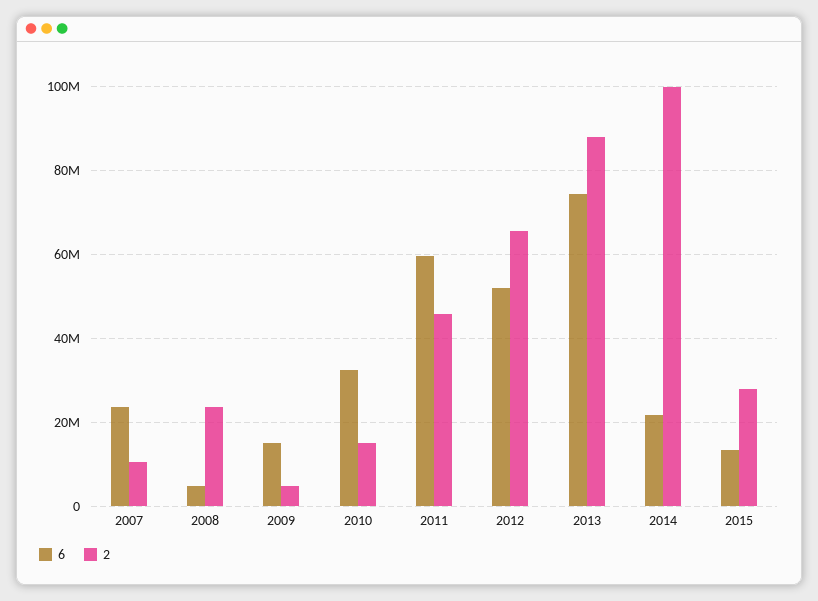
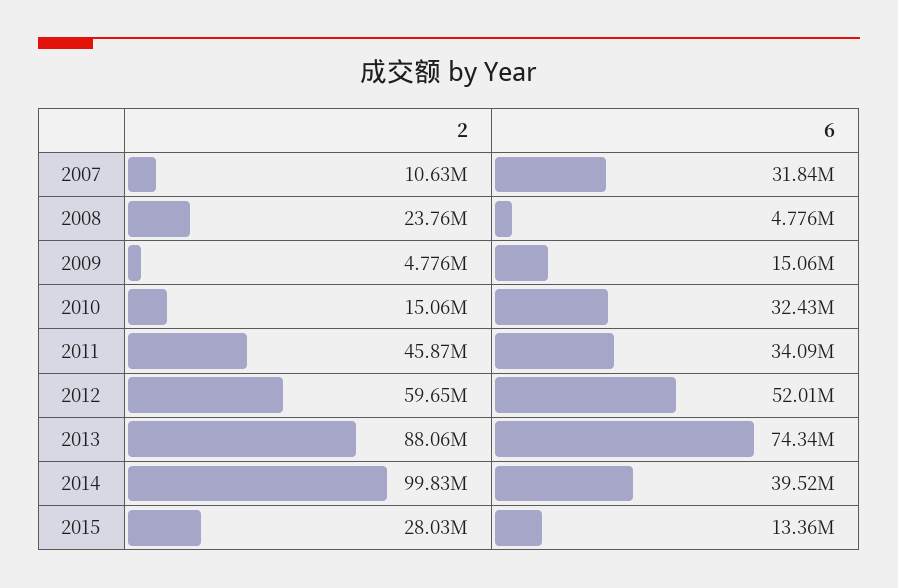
  {
    "6": {
-     "2007": 24000000,
+     "2007": 31840000,
      "2008": 4776000,
      "2009": 15060000,
      "2010": 32430000,
-     "2011": 60000000,
+     "2011": 34090000,
      "2012": 52010000,
      "2013": 74340000,
-     "2014": 22000000,
+     "2014": 39520000,
      "2015": 13360000
    },
    "2": {
      "2007": 10630000,
      "2008": 23760000,
      "2009": 4776000,
      "2010": 15060000,
      "2011": 45870000,
-     "2012": 66000000,
+     "2012": 59650000,
      "2013": 88060000,
      "2014": 99830000,
      "2015": 28030000
    }
  }

